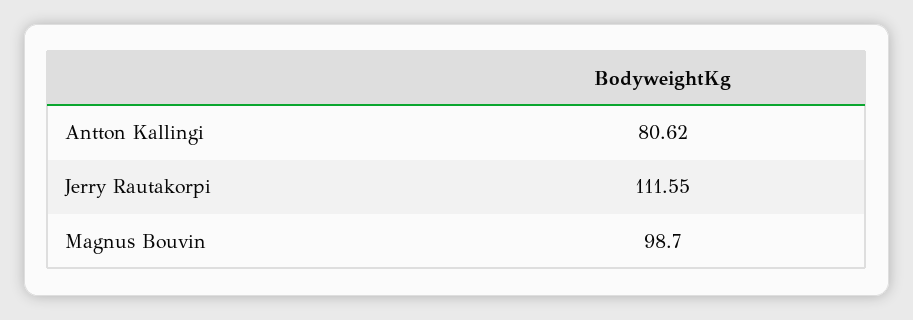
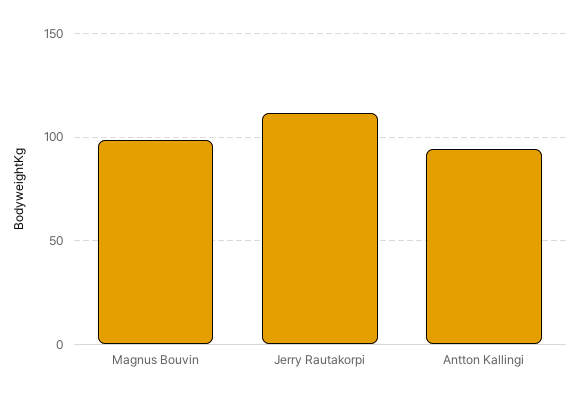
  {
-   "Antton Kallingi": 80.62,
+   "Antton Kallingi": 95,
    "Jerry Rautakorpi": 111.55,
    "Magnus Bouvin": 98.7
  }

